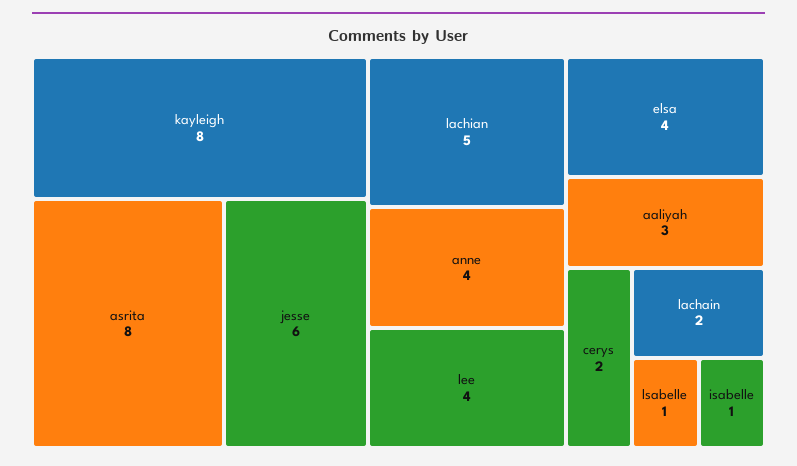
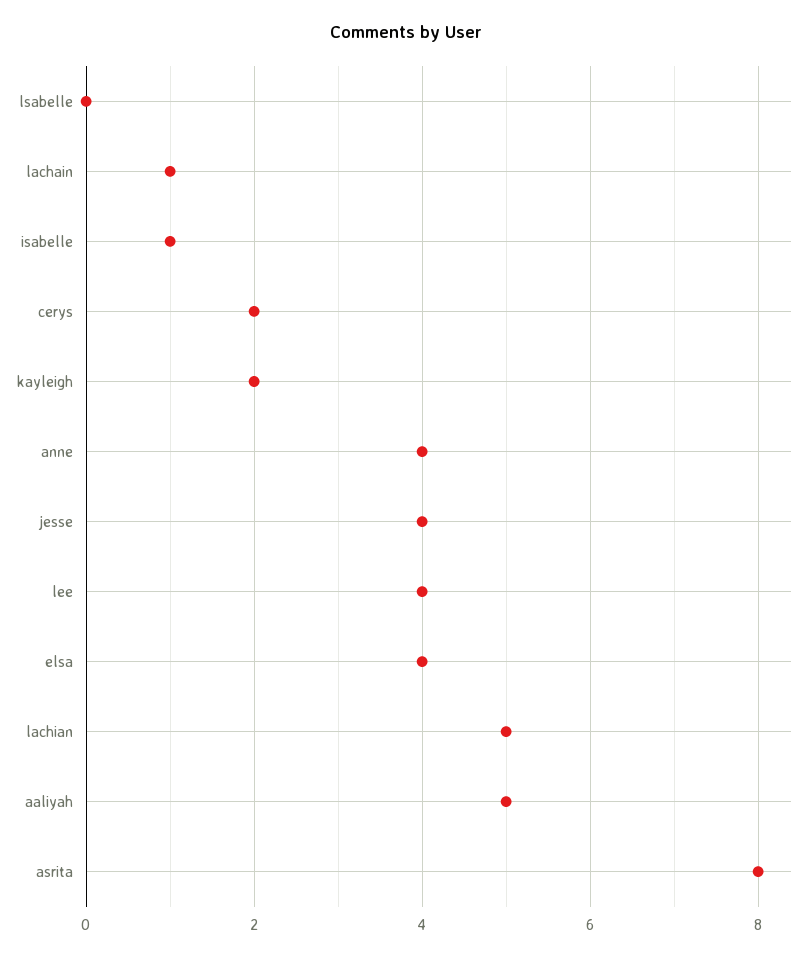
  {
-   "kayleigh": 8,
+   "kayleigh": 2,
    "asrita": 8,
-   "jesse": 6,
+   "jesse": 4,
    "lachian": 5,
    "anne": 4,
    "lee": 4,
    "elsa": 4,
-   "aaliyah": 3,
+   "aaliyah": 5,
    "cerys": 2,
-   "lachain": 2,
+   "lachain": 1,
-   "lsabelle": 1,
+   "lsabelle": 0,
    "isabelle": 1
  }

